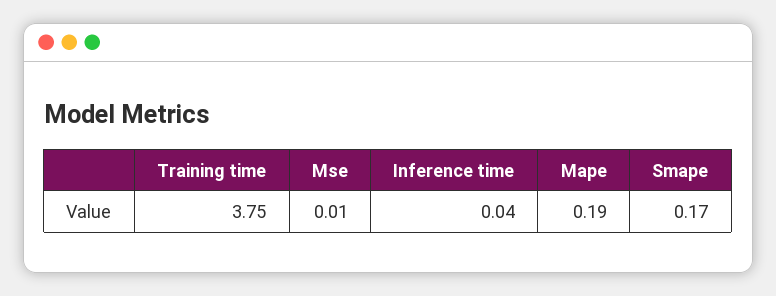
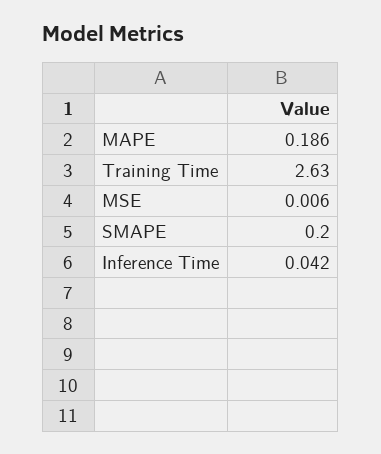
  {
-   "Training time": 3.75,
+   "Training time": 2.63,
    "Mse": 0.006,
    "Inference time": 0.042,
    "Mape": 0.186,
-   "Smape": 0.17
+   "Smape": 0.2
  }

